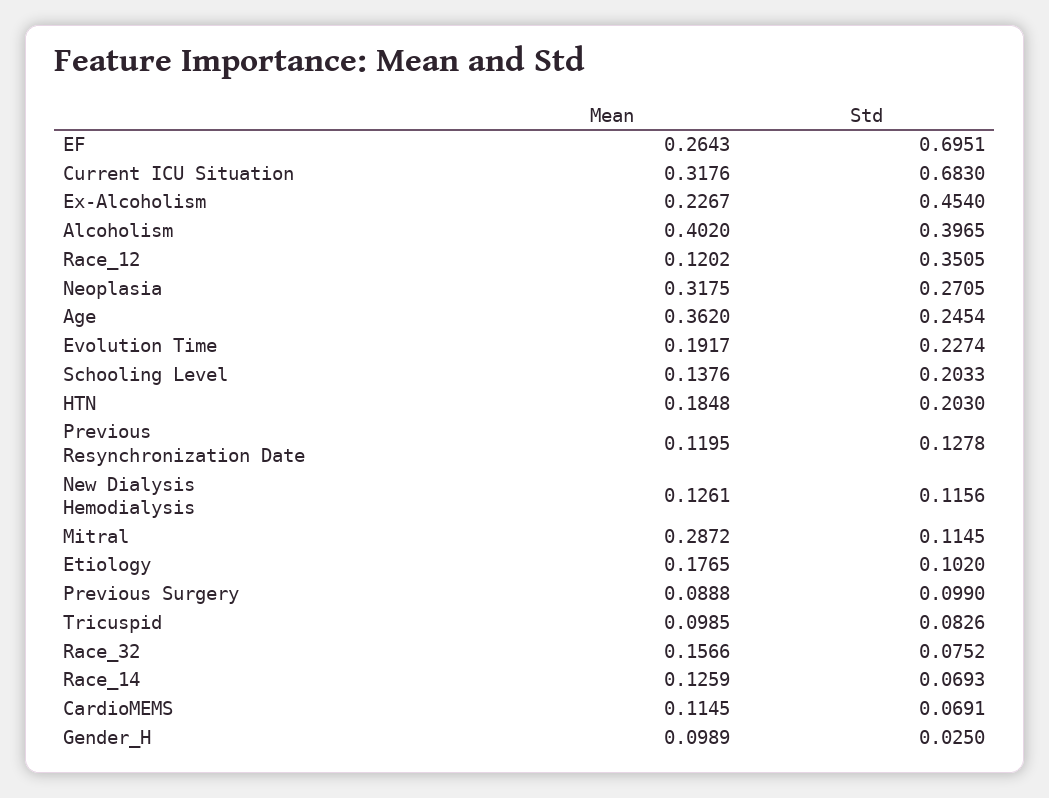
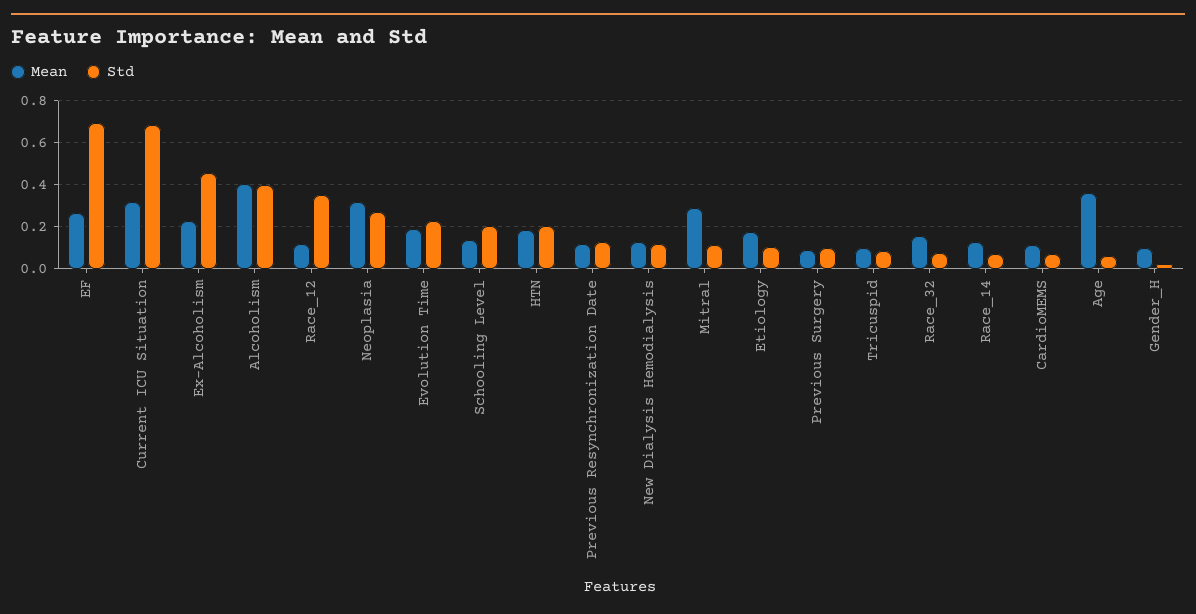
  {
    "Mean": {
      "EF": 0.2643,
      "Current ICU Situation": 0.3176,
      "Ex-Alcoholism": 0.2267,
      "Alcoholism": 0.402,
      "Race_12": 0.1202,
      "Neoplasia": 0.3175,
      "Age": 0.362,
      "Evolution Time": 0.1917,
      "Schooling Level": 0.1376,
      "HTN": 0.1848,
      "Previous Resynchronization Date": 0.1195,
      "New Dialysis Hemodialysis": 0.1261,
      "Mitral": 0.2872,
      "Etiology": 0.1765,
      "Previous Surgery": 0.0888,
      "Tricuspid": 0.0985,
      "Race_32": 0.1566,
      "Race_14": 0.1259,
      "CardioMEMS": 0.1145,
      "Gender_H": 0.0989
    },
    "Std": {
      "EF": 0.6951,
      "Current ICU Situation": 0.683,
      "Ex-Alcoholism": 0.454,
      "Alcoholism": 0.3965,
      "Race_12": 0.3505,
      "Neoplasia": 0.2705,
-     "Age": 0.2454,
+     "Age": 0.05,
      "Evolution Time": 0.2274,
      "Schooling Level": 0.2033,
      "HTN": 0.203,
      "Previous Resynchronization Date": 0.1278,
      "New Dialysis Hemodialysis": 0.1156,
      "Mitral": 0.1145,
      "Etiology": 0.102,
      "Previous Surgery": 0.099,
      "Tricuspid": 0.0826,
      "Race_32": 0.0752,
      "Race_14": 0.0693,
      "CardioMEMS": 0.0691,
      "Gender_H": 0.025
    }
  }

